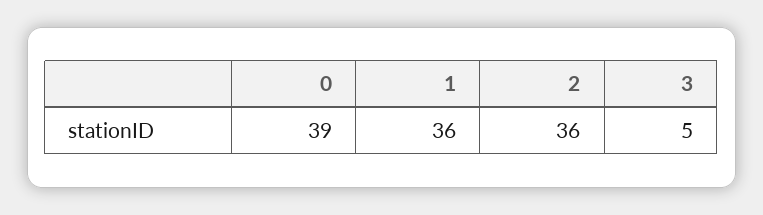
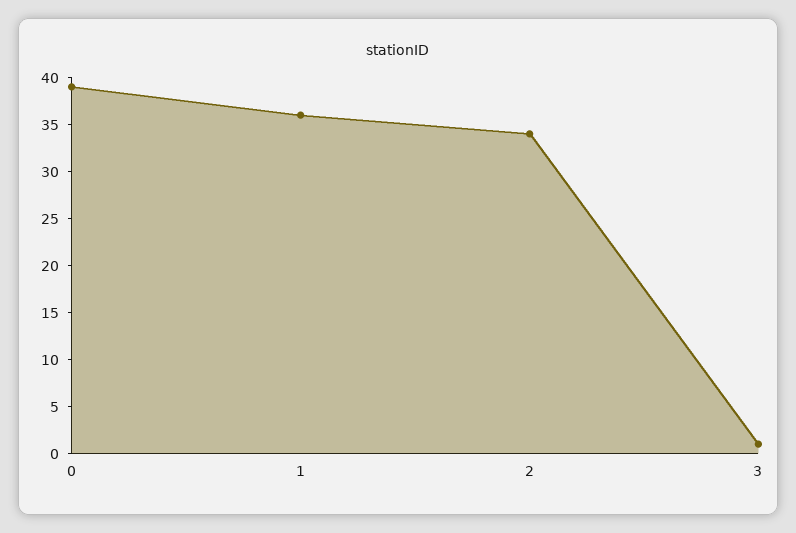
  {
    "0": 39,
    "1": 36,
-   "2": 36,
+   "2": 34,
-   "3": 5
+   "3": 1
  }

